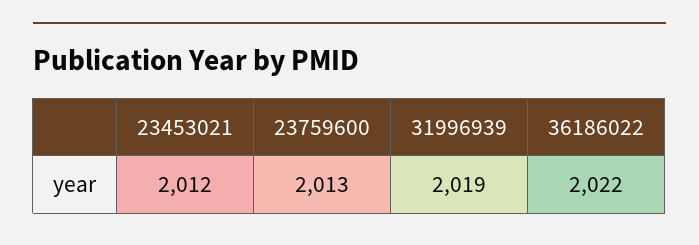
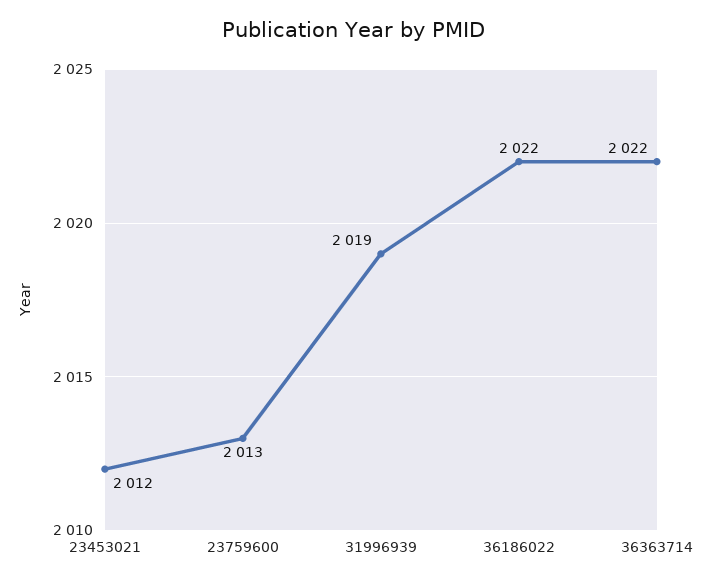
  {
    "23453021": 2012,
    "23759600": 2013,
    "31996939": 2019,
-   "36186022": 2022
+   "36186022": 2022,
+   "36363714": 2022
  }

